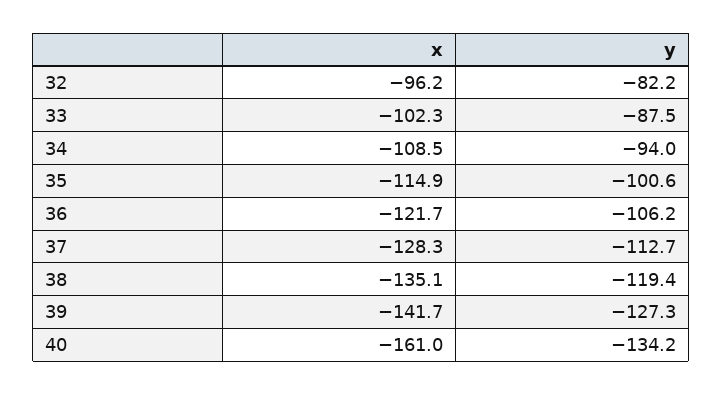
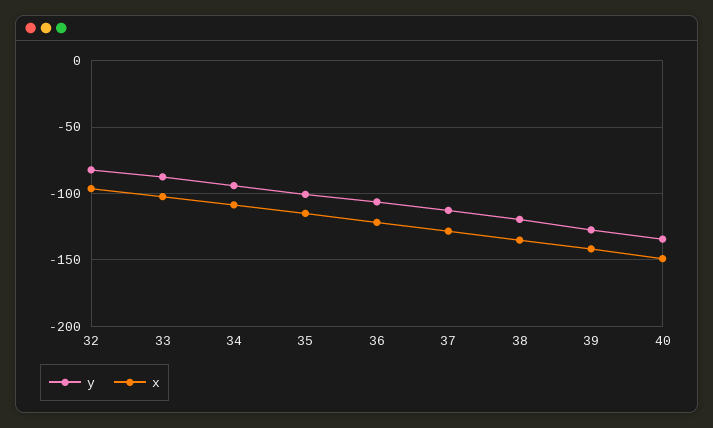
  {
    "x": {
      "32": -96.2,
      "33": -102.3,
      "34": -108.5,
      "35": -114.9,
      "36": -121.7,
      "37": -128.3,
      "38": -135.1,
      "39": -141.7,
-     "40": -161
+     "40": -150
    },
    "y": {
      "32": -82.2,
      "33": -87.5,
      "34": -94,
      "35": -100.6,
      "36": -106.2,
      "37": -112.7,
      "38": -119.4,
      "39": -127.3,
      "40": -134.2
    }
  }

